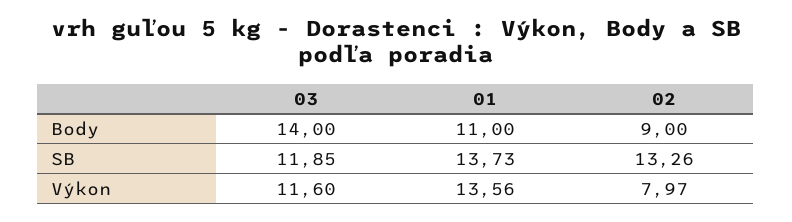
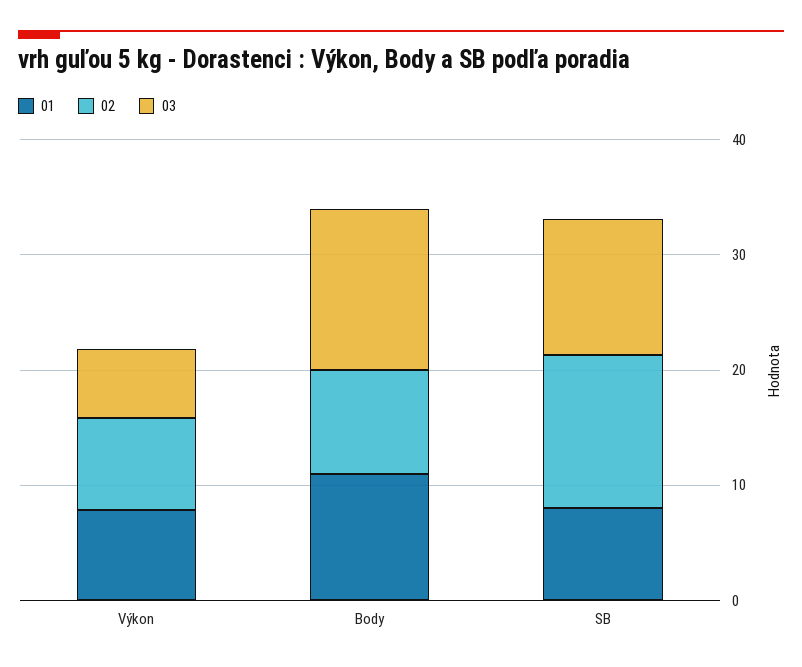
  {
    "03": {
      "Body": 14,
      "SB": 11.85,
-     "Výkon": 11.6
+     "Výkon": 6
    },
    "01": {
      "Body": 11,
-     "SB": 13.73,
+     "SB": 8,
-     "Výkon": 13.56
+     "Výkon": 8
    },
    "02": {
      "Body": 9,
      "SB": 13.26,
      "Výkon": 7.97
    }
  }

